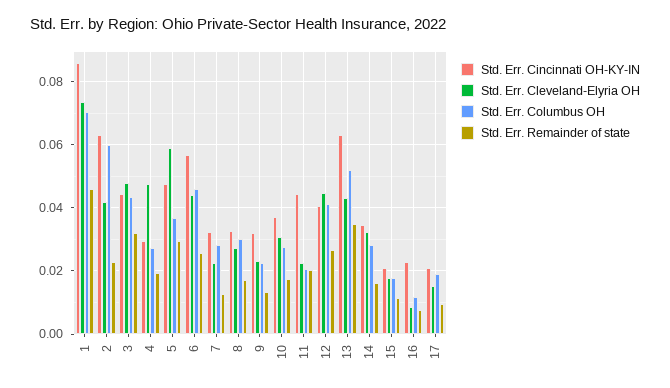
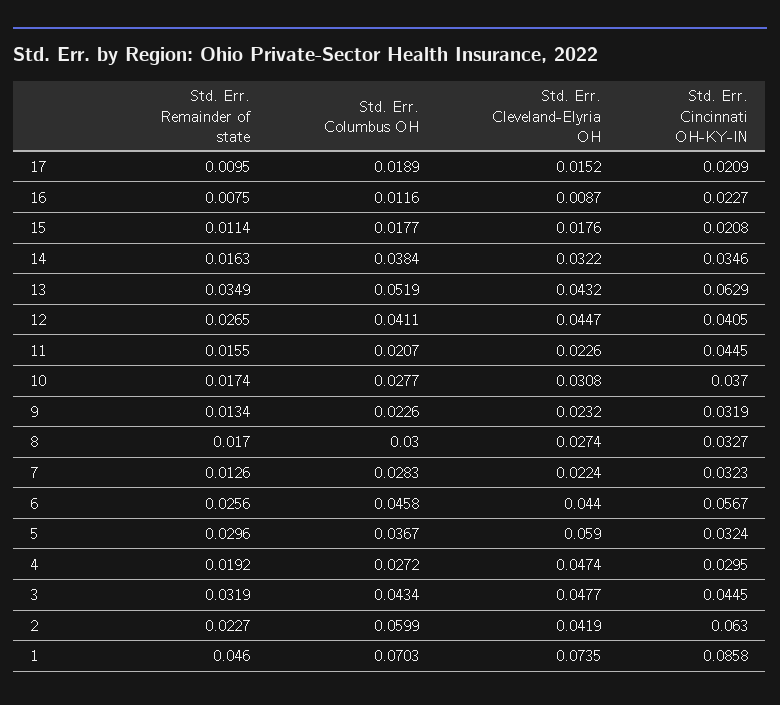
  {
    "Std. Err. Cincinnati OH-KY-IN": {
      "1": 0.0858,
      "2": 0.063,
      "3": 0.0445,
      "4": 0.0295,
-     "5": 0.048,
+     "5": 0.0324,
      "6": 0.0567,
      "7": 0.0323,
      "8": 0.0327,
      "9": 0.0319,
      "10": 0.037,
      "11": 0.0445,
      "12": 0.0405,
      "13": 0.0629,
      "14": 0.0346,
      "15": 0.0208,
      "16": 0.0227,
      "17": 0.0209
    },
    "Std. Err. Cleveland-Elyria OH": {
      "1": 0.0735,
      "2": 0.0419,
      "3": 0.0477,
      "4": 0.0474,
      "5": 0.059,
      "6": 0.044,
      "7": 0.0224,
      "8": 0.0274,
      "9": 0.0232,
      "10": 0.0308,
      "11": 0.0226,
      "12": 0.0447,
      "13": 0.0432,
      "14": 0.0322,
      "15": 0.0176,
      "16": 0.0087,
      "17": 0.0152
    },
    "Std. Err. Columbus OH": {
      "1": 0.0703,
      "2": 0.0599,
      "3": 0.0434,
      "4": 0.0272,
      "5": 0.0367,
      "6": 0.0458,
      "7": 0.0283,
      "8": 0.03,
      "9": 0.0226,
      "10": 0.0277,
      "11": 0.0207,
      "12": 0.0411,
      "13": 0.0519,
-     "14": 0.028,
+     "14": 0.0384,
      "15": 0.0177,
      "16": 0.0116,
      "17": 0.0189
    },
    "Std. Err. Remainder of state": {
      "1": 0.046,
      "2": 0.0227,
      "3": 0.0319,
      "4": 0.0192,
      "5": 0.0296,
      "6": 0.0256,
      "7": 0.0126,
      "8": 0.017,
      "9": 0.0134,
      "10": 0.0174,
-     "11": 0.02,
+     "11": 0.0155,
      "12": 0.0265,
      "13": 0.0349,
      "14": 0.0163,
      "15": 0.0114,
      "16": 0.0075,
      "17": 0.0095
    }
  }

